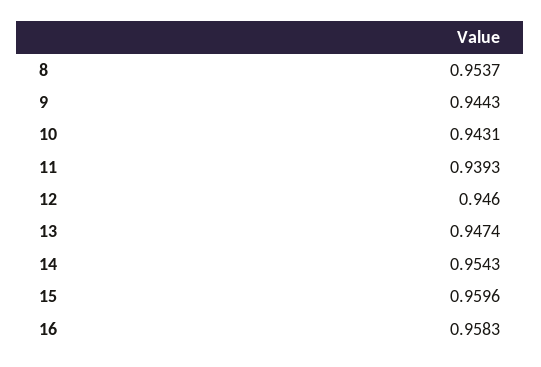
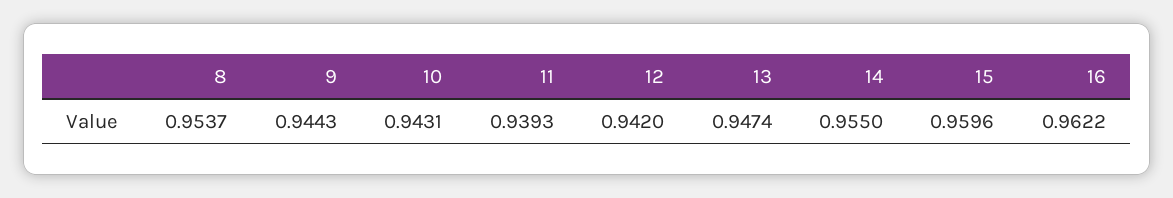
  {
    "8": 0.9537,
    "9": 0.9443,
    "10": 0.9431,
    "11": 0.9393,
-   "12": 0.946,
+   "12": 0.942,
    "13": 0.9474,
-   "14": 0.9543,
+   "14": 0.955,
    "15": 0.9596,
-   "16": 0.9583
+   "16": 0.9622
  }

